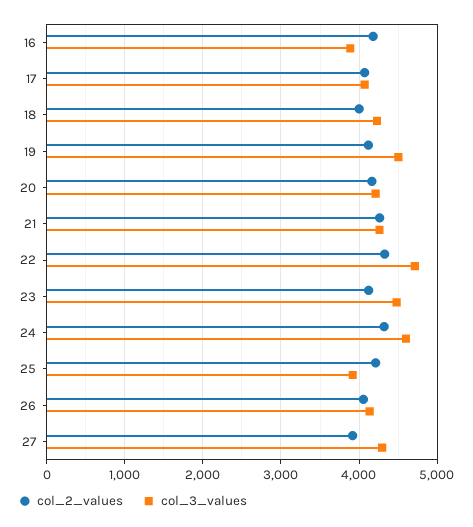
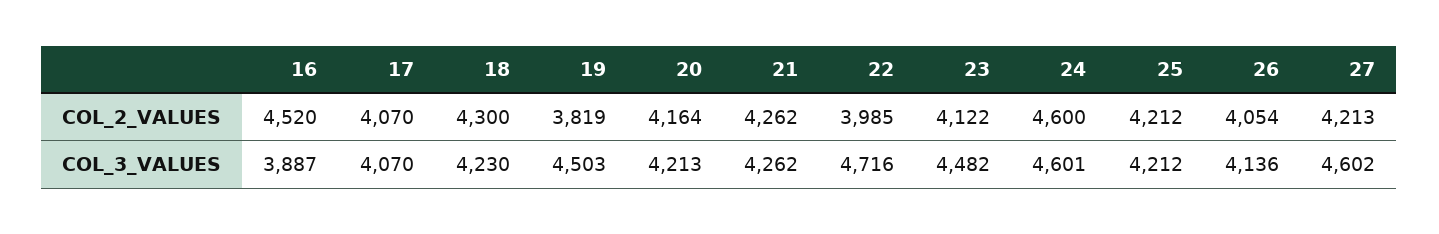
  {
    "col_2_values": {
-     "16": 4200,
+     "16": 4520,
      "17": 4070,
-     "18": 4000,
+     "18": 4300,
-     "19": 4100,
+     "19": 3819,
      "20": 4164,
      "21": 4262,
-     "22": 4300,
+     "22": 3985,
      "23": 4122,
-     "24": 4300,
+     "24": 4600,
      "25": 4212,
      "26": 4054,
-     "27": 3900
+     "27": 4213
    },
    "col_3_values": {
      "16": 3887,
      "17": 4070,
      "18": 4230,
      "19": 4503,
      "20": 4213,
      "21": 4262,
      "22": 4716,
      "23": 4482,
      "24": 4601,
-     "25": 3900,
+     "25": 4212,
      "26": 4136,
-     "27": 4300
+     "27": 4602
    }
  }

